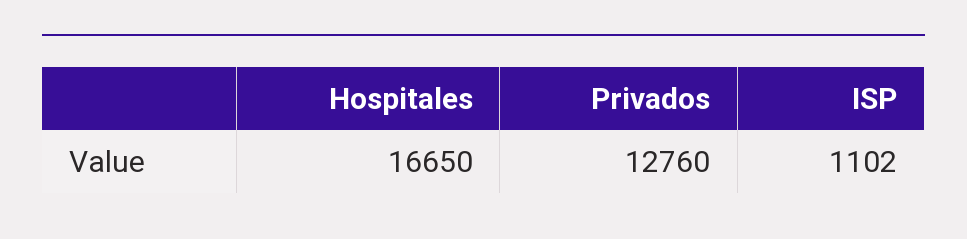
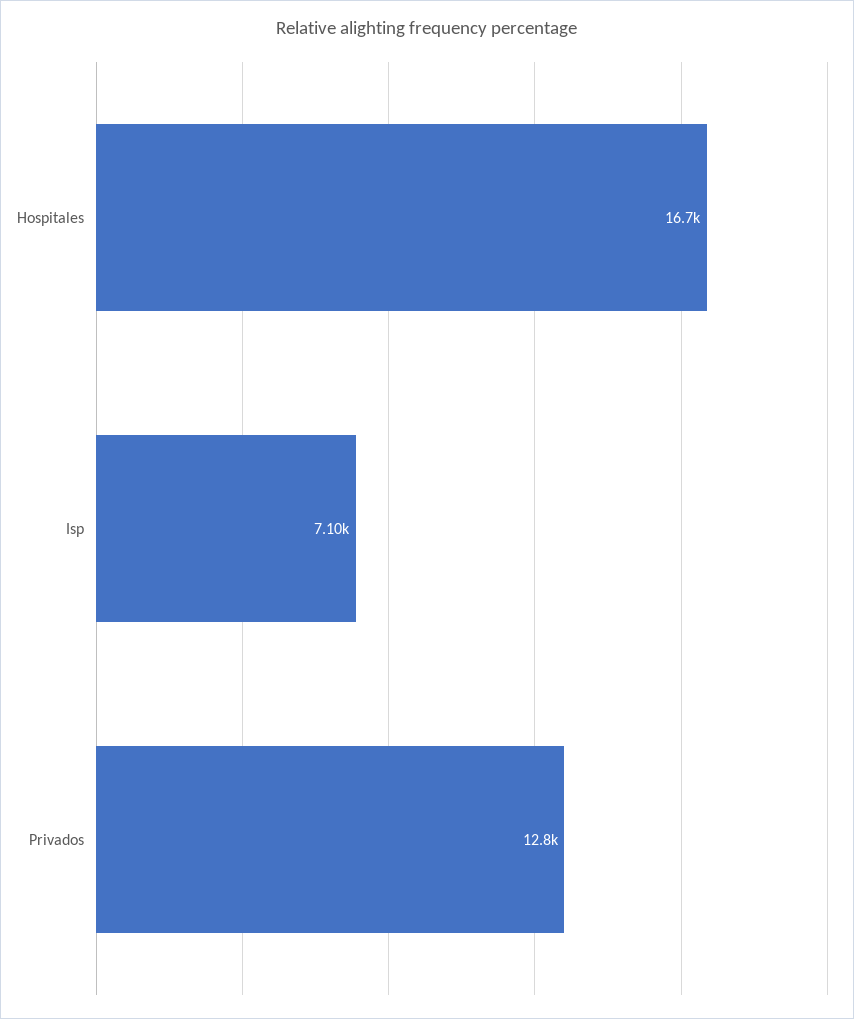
  {
    "Hospitales": 16650,
    "Privados": 12760,
-   "ISP": 1102
+   "ISP": 7100
  }

